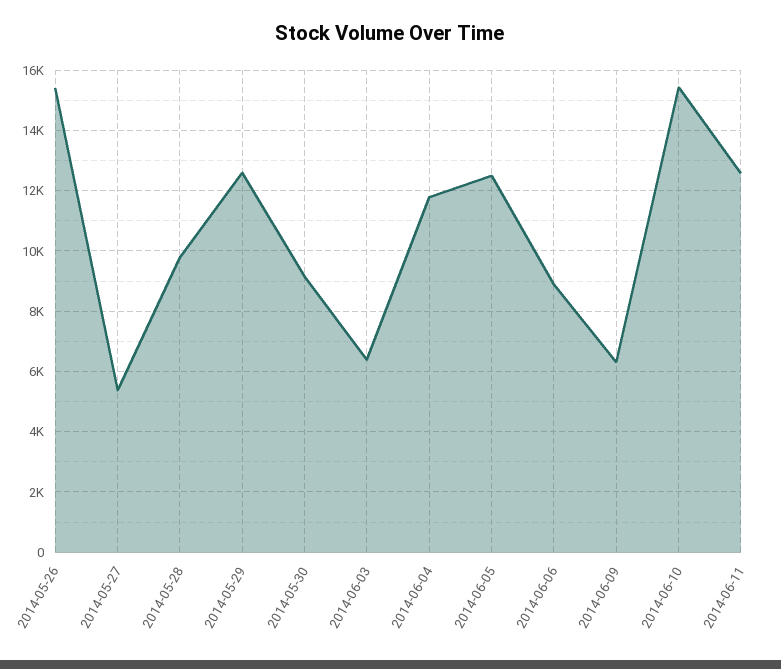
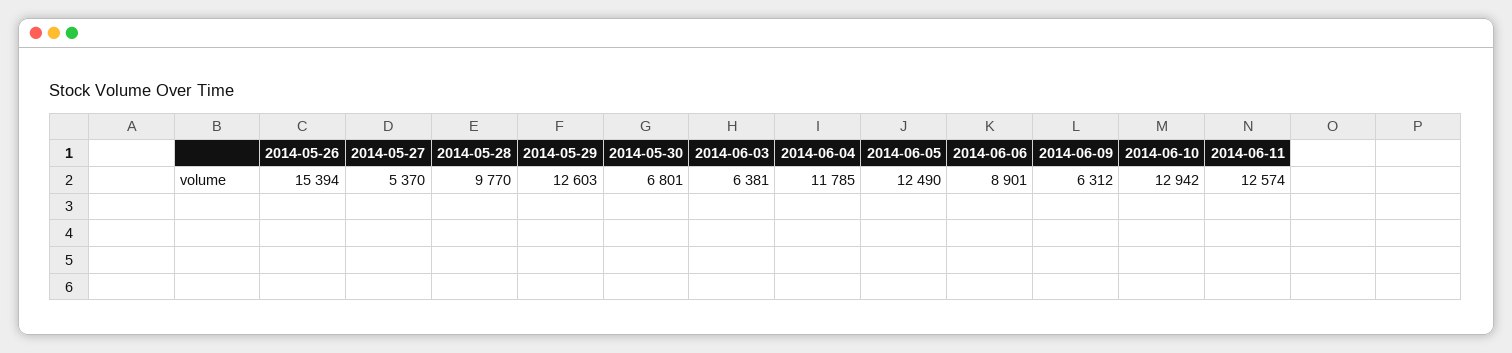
  {
    "2014-05-26": 15394,
    "2014-05-27": 5370,
    "2014-05-28": 9770,
    "2014-05-29": 12603,
-   "2014-05-30": 9200,
+   "2014-05-30": 6801,
    "2014-06-03": 6381,
    "2014-06-04": 11785,
    "2014-06-05": 12490,
    "2014-06-06": 8901,
    "2014-06-09": 6312,
-   "2014-06-10": 15400,
+   "2014-06-10": 12942,
    "2014-06-11": 12574
  }

